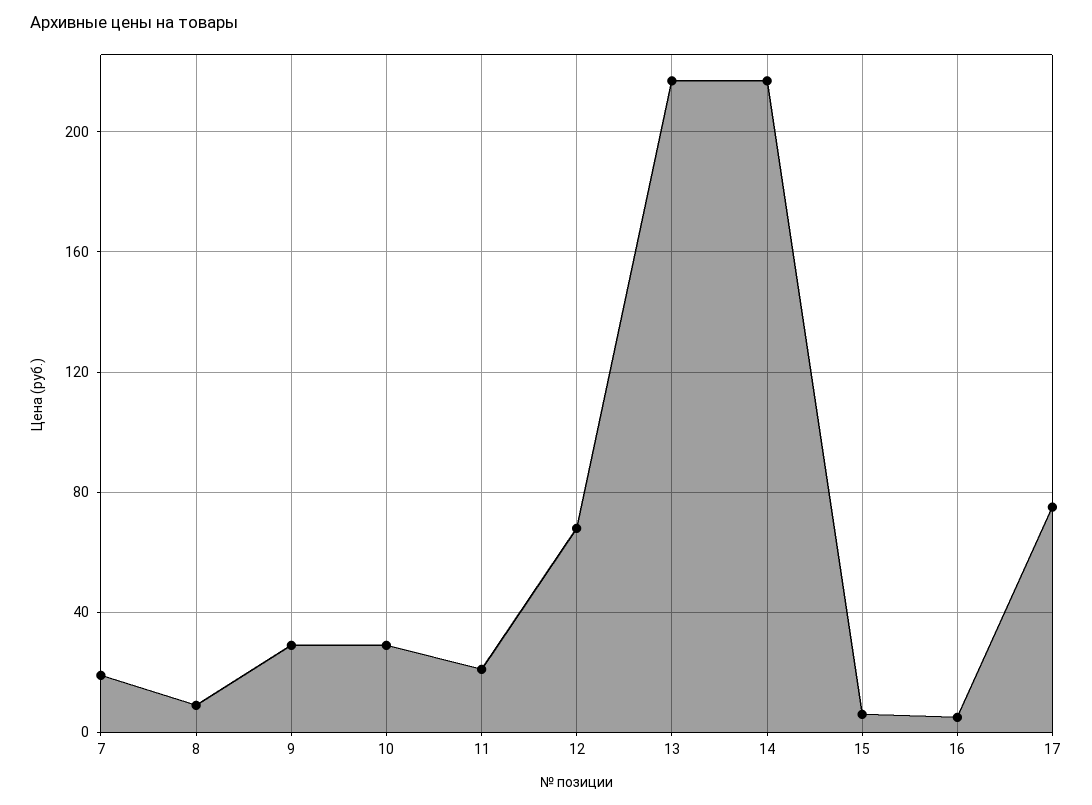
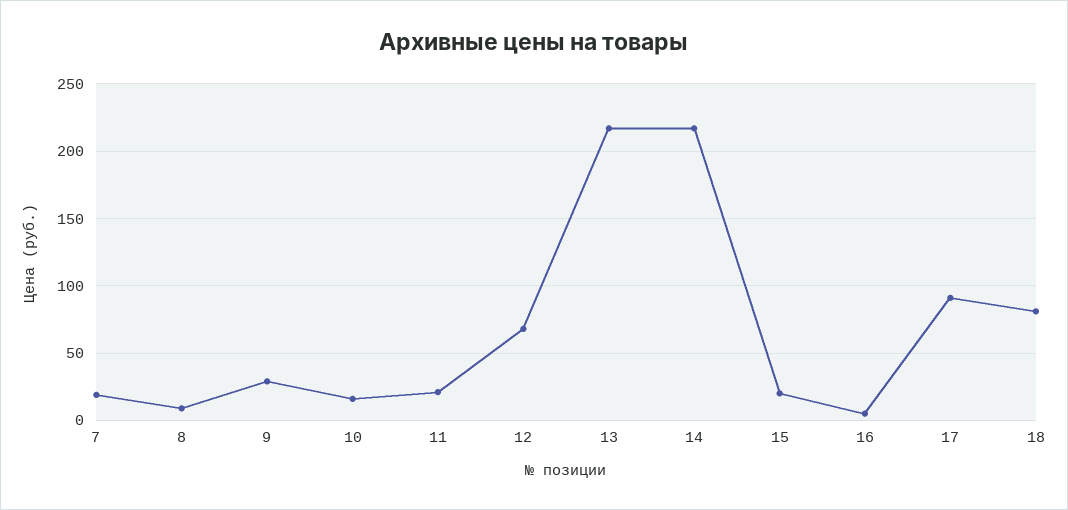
  {
    "7": 20,
    "8": 10,
    "9": 30,
-   "10": 30,
+   "10": 15,
    "11": 20,
    "12": 70,
    "13": 215,
    "14": 215,
-   "15": 5,
+   "15": 20,
    "16": 5,
-   "17": 75
+   "17": 90,
+   "18": 80
  }

